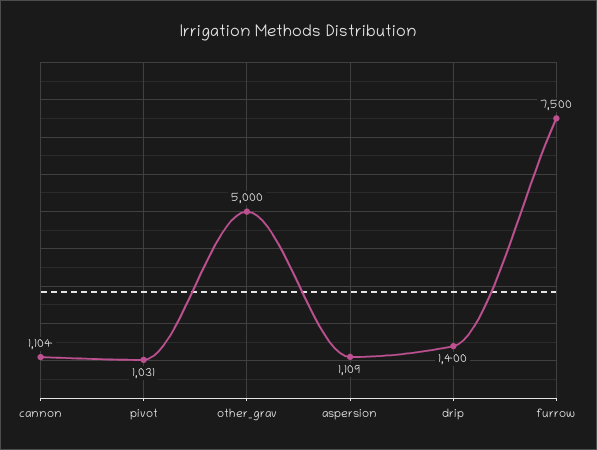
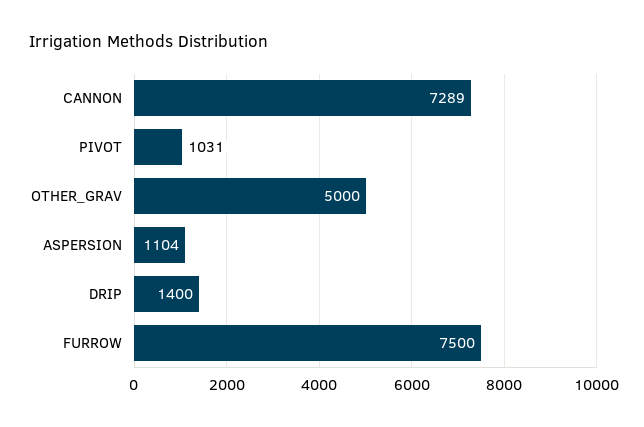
  {
-   "cannon": 1104,
+   "cannon": 7289,
    "pivot": 1031,
    "other_grav": 5000,
-   "aspersion": 1109,
+   "aspersion": 1104,
    "drip": 1400,
    "furrow": 7500
  }

